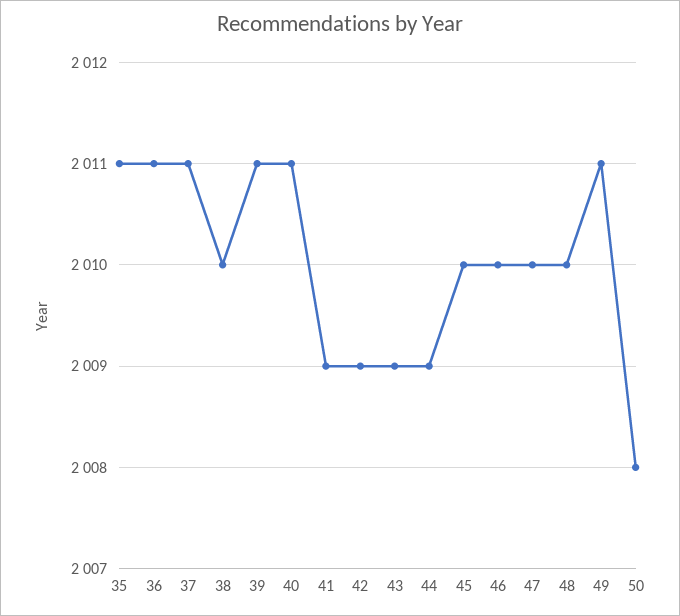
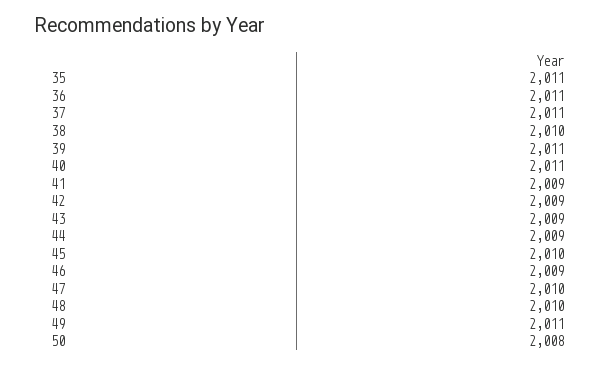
  {
    "35": 2011,
    "36": 2011,
    "37": 2011,
    "38": 2010,
    "39": 2011,
    "40": 2011,
    "41": 2009,
    "42": 2009,
    "43": 2009,
    "44": 2009,
    "45": 2010,
-   "46": 2010,
+   "46": 2009,
    "47": 2010,
    "48": 2010,
    "49": 2011,
    "50": 2008
  }

